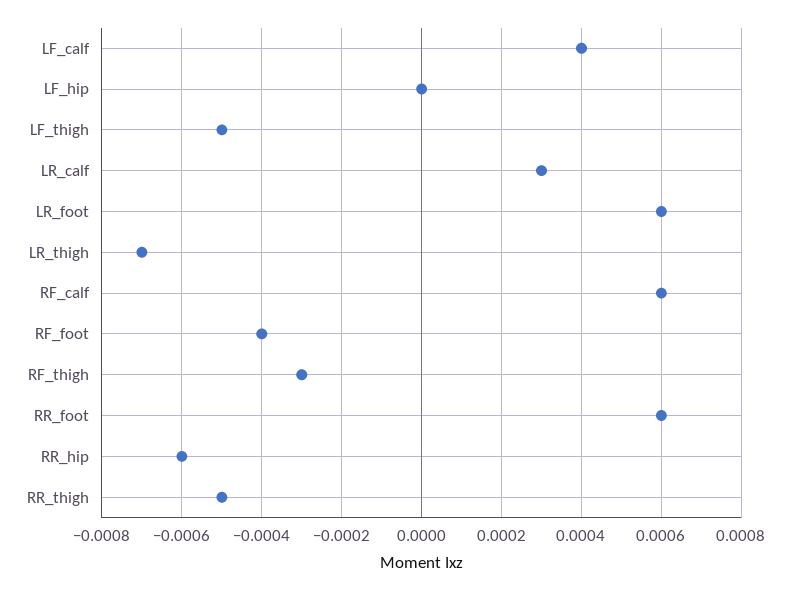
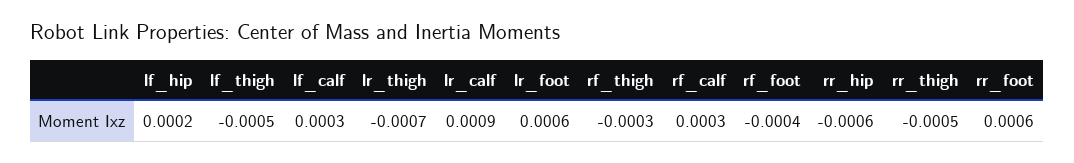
  {
-   "LF_calf": 0.0004,
+   "LF_calf": 0.0003,
-   "LF_hip": 0,
+   "LF_hip": 0.0002,
    "LF_thigh": -0.0005,
-   "LR_calf": 0.0003,
+   "LR_calf": 0.0009,
    "LR_foot": 0.0006,
    "LR_thigh": -0.0007,
-   "RF_calf": 0.0006,
+   "RF_calf": 0.0003,
    "RF_foot": -0.0004,
    "RF_thigh": -0.0003,
    "RR_foot": 0.0006,
    "RR_hip": -0.0006,
    "RR_thigh": -0.0005
  }

